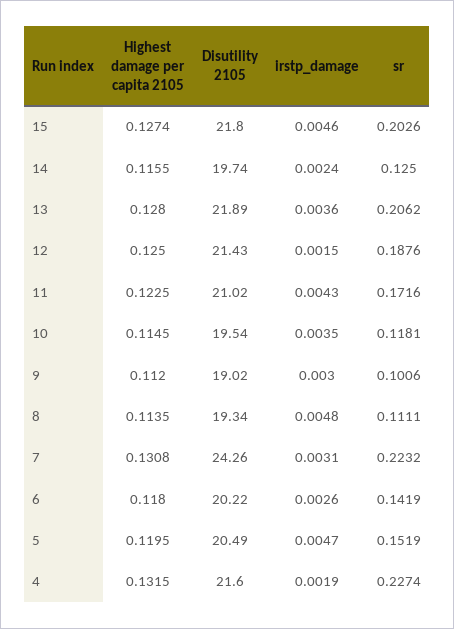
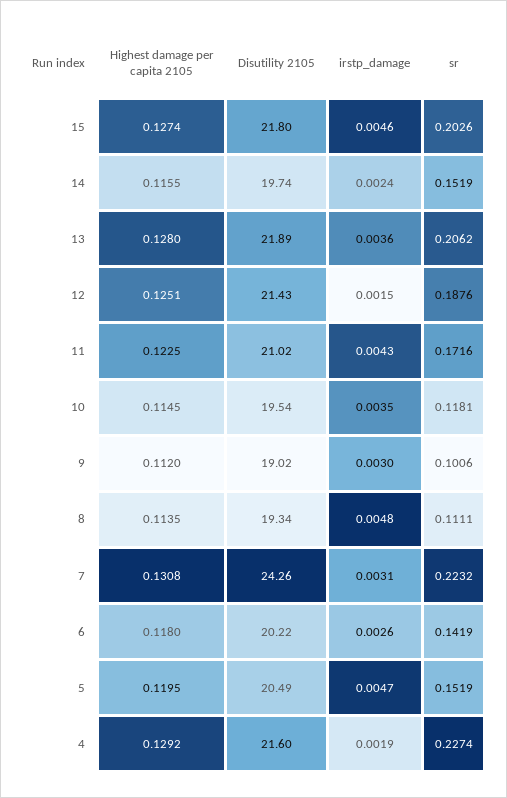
  {
    "Highest damage per capita 2105": {
      "15": 0.1274,
      "14": 0.1155,
      "13": 0.128,
-     "12": 0.125,
+     "12": 0.1251,
      "11": 0.1225,
      "10": 0.1145,
      "9": 0.112,
      "8": 0.1135,
      "7": 0.1308,
      "6": 0.118,
      "5": 0.1195,
-     "4": 0.1315
+     "4": 0.1292
    },
    "Disutility 2105": {
      "15": 21.8,
      "14": 19.74,
      "13": 21.89,
      "12": 21.43,
      "11": 21.02,
      "10": 19.54,
      "9": 19.02,
      "8": 19.34,
      "7": 24.26,
      "6": 20.22,
      "5": 20.49,
      "4": 21.6
    },
    "irstp_damage": {
      "15": 0.0046,
      "14": 0.0024,
      "13": 0.0036,
      "12": 0.0015,
      "11": 0.0043,
      "10": 0.0035,
      "9": 0.003,
      "8": 0.0048,
      "7": 0.0031,
      "6": 0.0026,
      "5": 0.0047,
      "4": 0.0019
    },
    "sr": {
      "15": 0.2026,
-     "14": 0.125,
+     "14": 0.1519,
      "13": 0.2062,
      "12": 0.1876,
      "11": 0.1716,
      "10": 0.1181,
      "9": 0.1006,
      "8": 0.1111,
      "7": 0.2232,
      "6": 0.1419,
      "5": 0.1519,
      "4": 0.2274
    }
  }

